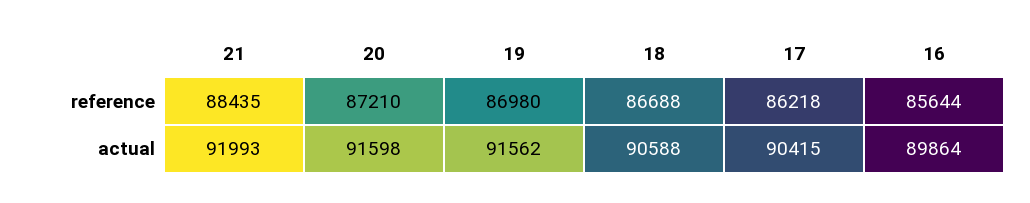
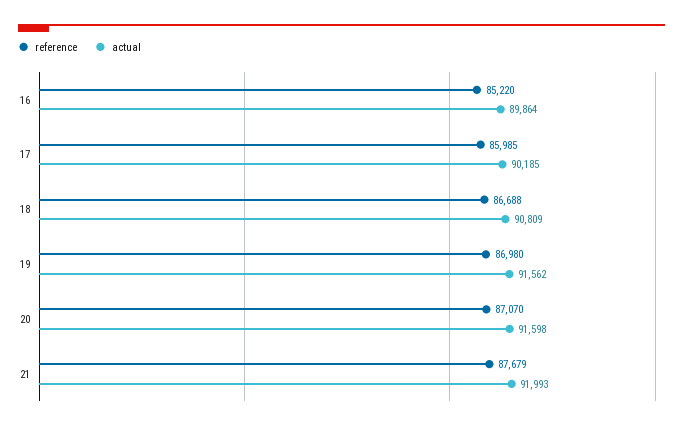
  {
    "reference": {
-     "21": 88435,
+     "21": 87679,
-     "20": 87210,
+     "20": 87070,
      "19": 86980,
      "18": 86688,
-     "17": 86218,
+     "17": 85985,
-     "16": 85644
+     "16": 85220
    },
    "actual": {
      "21": 91993,
      "20": 91598,
      "19": 91562,
-     "18": 90588,
+     "18": 90809,
-     "17": 90415,
+     "17": 90185,
      "16": 89864
    }
  }

